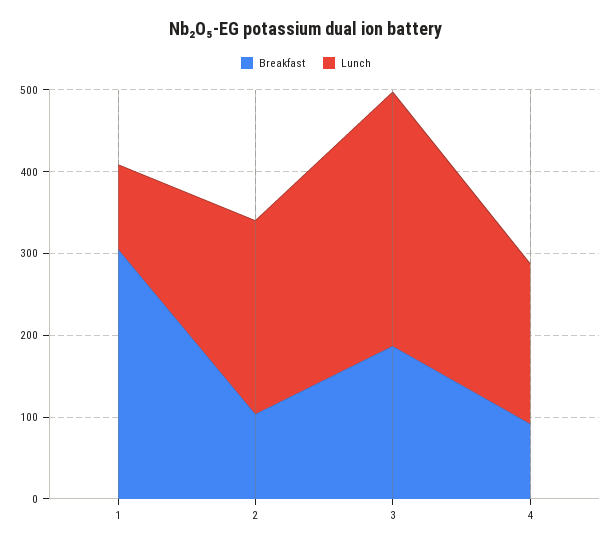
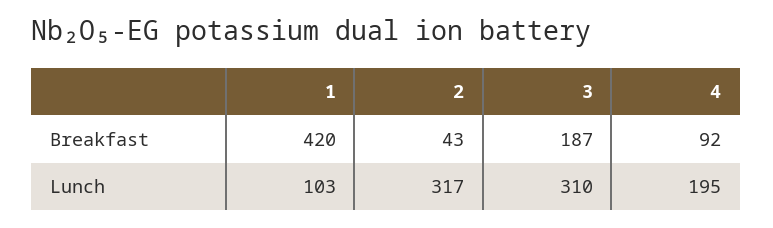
  {
    "Breakfast": {
-     "1": 300,
+     "1": 420,
-     "2": 100,
+     "2": 43,
      "3": 187,
      "4": 92
    },
    "Lunch": {
      "1": 103,
-     "2": 240,
+     "2": 317,
      "3": 310,
      "4": 195
    }
  }

